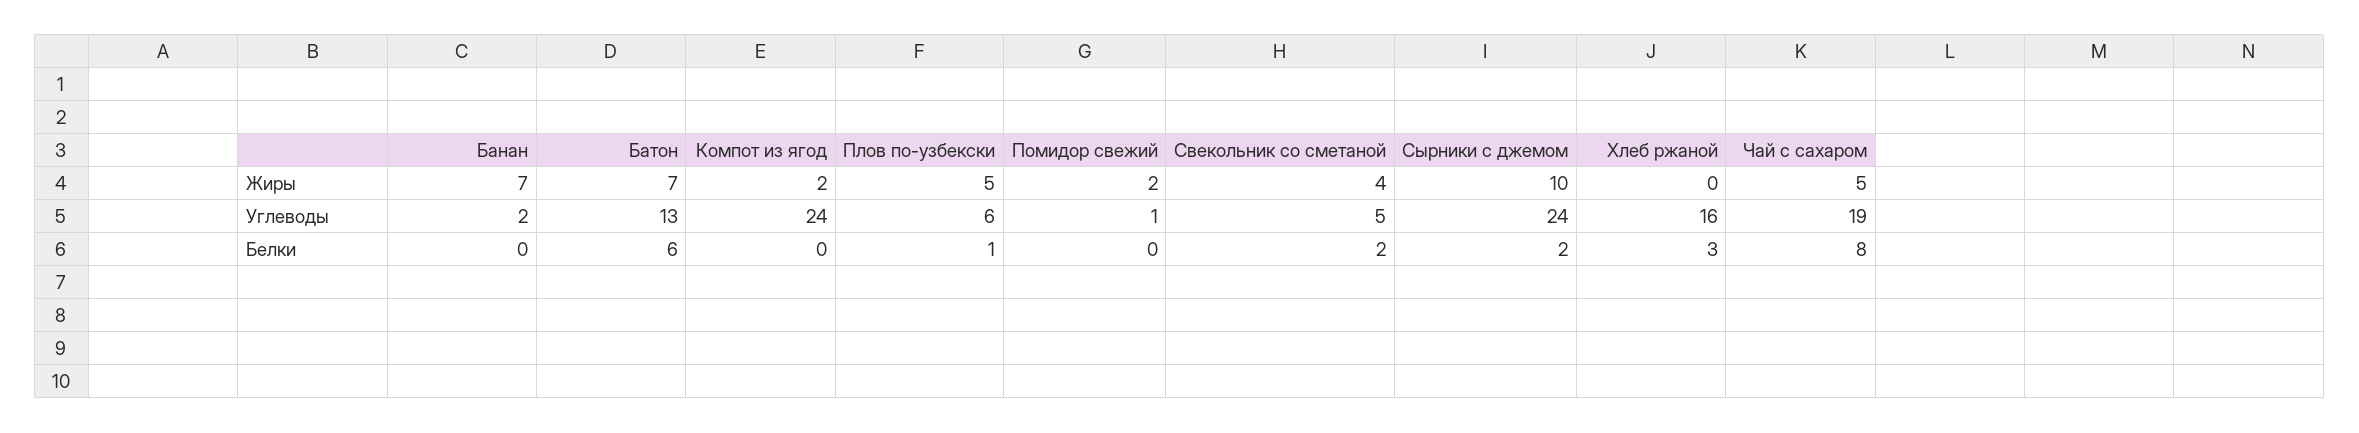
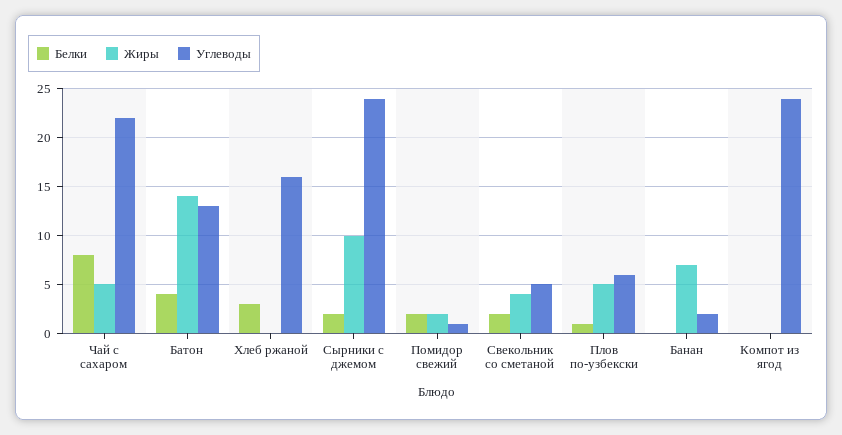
  {
    "Жиры": {
      "Банан": 7,
-     "Батон": 7,
+     "Батон": 14,
-     "Компот из ягод": 2,
+     "Компот из ягод": 0,
      "Плов по-узбекски": 5,
      "Помидор свежий": 2,
      "Свекольник со сметаной": 4,
      "Сырники с джемом": 10,
      "Хлеб ржаной": 0,
      "Чай с сахаром": 5
    },
    "Углеводы": {
      "Банан": 2,
      "Батон": 13,
      "Компот из ягод": 24,
      "Плов по-узбекски": 6,
      "Помидор свежий": 1,
      "Свекольник со сметаной": 5,
      "Сырники с джемом": 24,
      "Хлеб ржаной": 16,
-     "Чай с сахаром": 19
+     "Чай с сахаром": 22
    },
    "Белки": {
      "Банан": 0,
-     "Батон": 6,
+     "Батон": 4,
      "Компот из ягод": 0,
      "Плов по-узбекски": 1,
-     "Помидор свежий": 0,
+     "Помидор свежий": 2,
      "Свекольник со сметаной": 2,
      "Сырники с джемом": 2,
      "Хлеб ржаной": 3,
      "Чай с сахаром": 8
    }
  }

